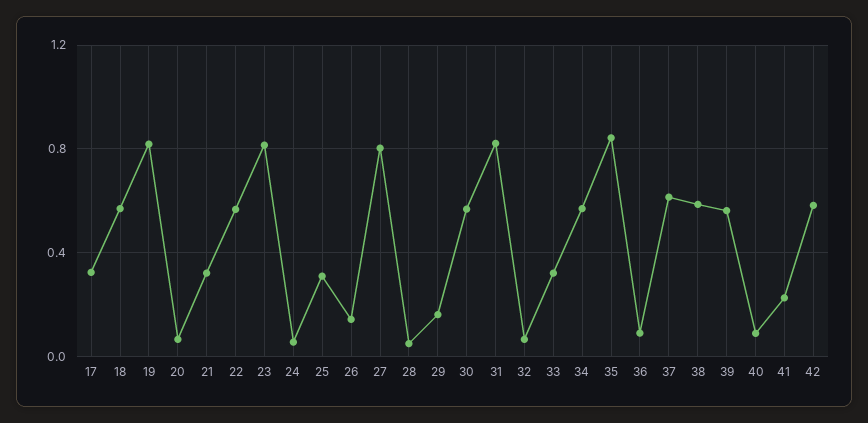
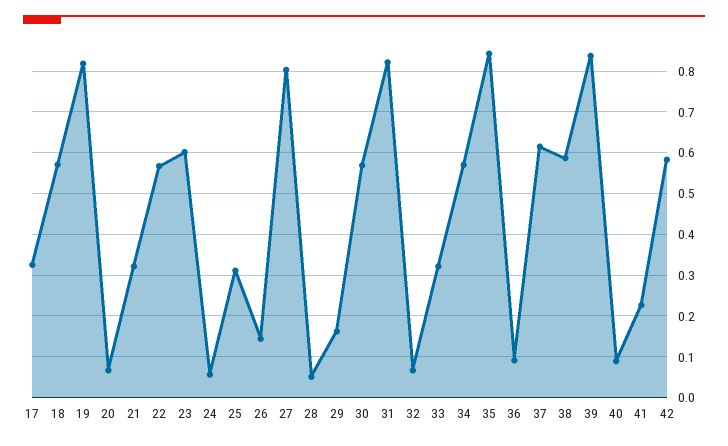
  {
    "17": 0.32,
    "18": 0.58,
    "19": 0.82,
    "20": 0.06,
    "21": 0.32,
    "22": 0.56,
-   "23": 0.8,
+   "23": 0.6,
    "24": 0.06,
    "25": 0.32,
    "26": 0.14,
    "27": 0.8,
    "28": 0.06,
    "29": 0.16,
    "30": 0.56,
    "31": 0.82,
    "32": 0.06,
    "33": 0.32,
    "34": 0.58,
    "35": 0.84,
    "36": 0.1,
    "37": 0.62,
    "38": 0.58,
-   "39": 0.55,
+   "39": 0.84,
    "40": 0.08,
    "41": 0.22,
    "42": 0.58
  }

